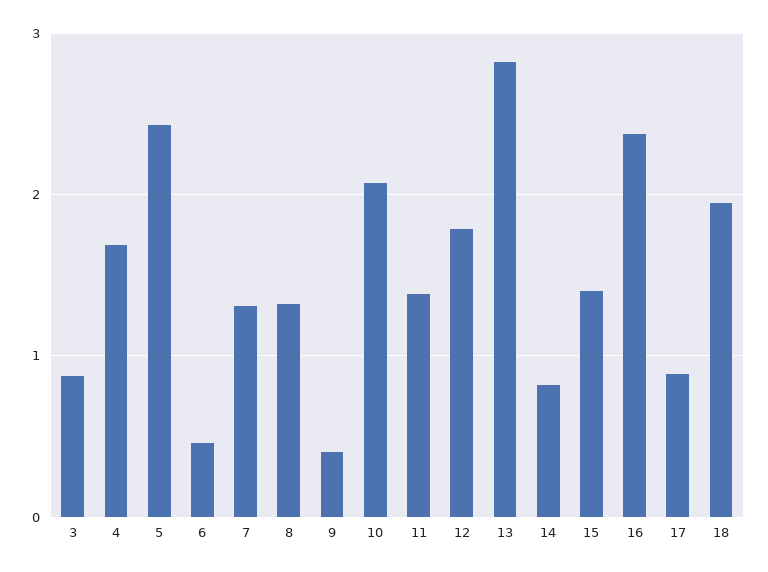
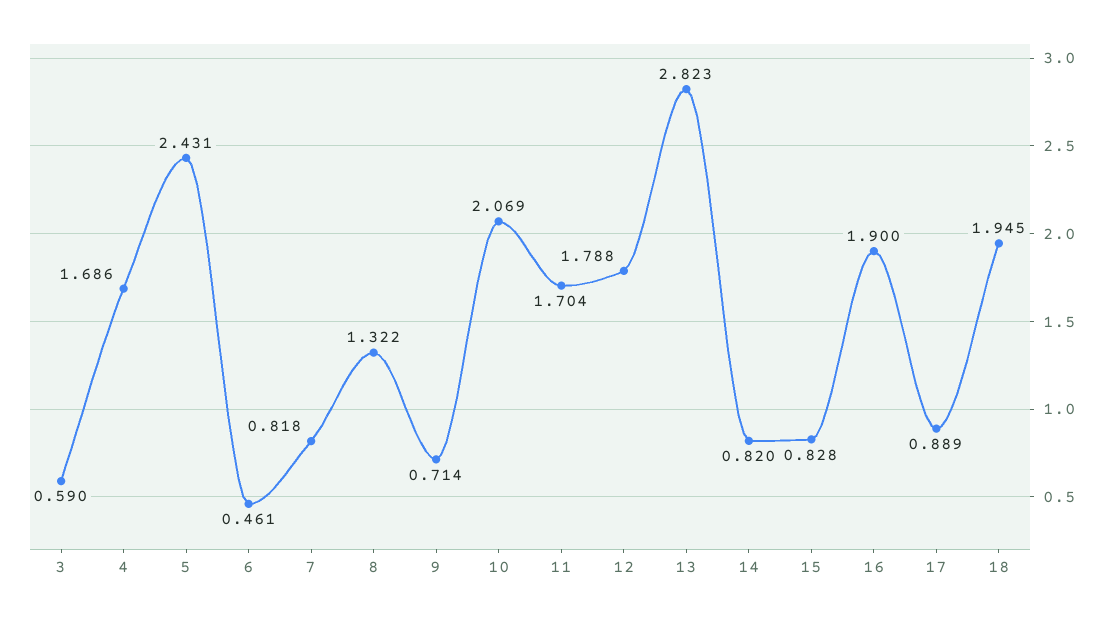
  {
-   "3": 0.9,
+   "3": 0.59,
    "4": 1.686,
    "5": 2.431,
    "6": 0.461,
-   "7": 1.3,
+   "7": 0.818,
    "8": 1.322,
-   "9": 0.4,
+   "9": 0.714,
    "10": 2.069,
-   "11": 1.4,
+   "11": 1.704,
    "12": 1.788,
    "13": 2.823,
    "14": 0.82,
-   "15": 1.4,
+   "15": 0.828,
-   "16": 2.4,
+   "16": 1.9,
    "17": 0.889,
    "18": 1.945
  }

